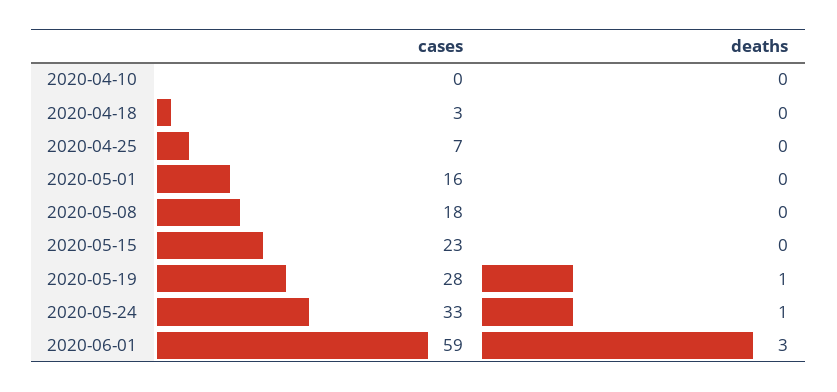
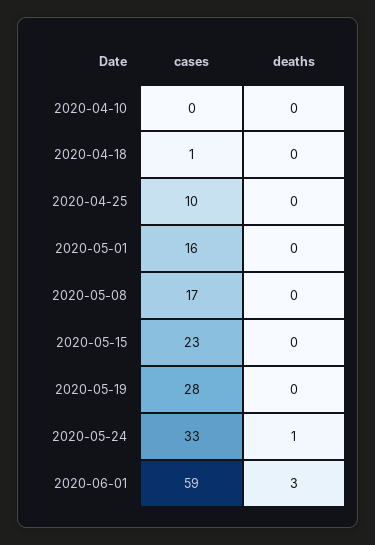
  {
    "cases": {
      "2020-04-10": 0,
-     "2020-04-18": 3,
+     "2020-04-18": 1,
-     "2020-04-25": 7,
+     "2020-04-25": 10,
      "2020-05-01": 16,
-     "2020-05-08": 18,
+     "2020-05-08": 17,
      "2020-05-15": 23,
      "2020-05-19": 28,
      "2020-05-24": 33,
      "2020-06-01": 59
    },
    "deaths": {
      "2020-04-10": 0,
      "2020-04-18": 0,
      "2020-04-25": 0,
      "2020-05-01": 0,
      "2020-05-08": 0,
      "2020-05-15": 0,
-     "2020-05-19": 1,
+     "2020-05-19": 0,
      "2020-05-24": 1,
      "2020-06-01": 3
    }
  }

